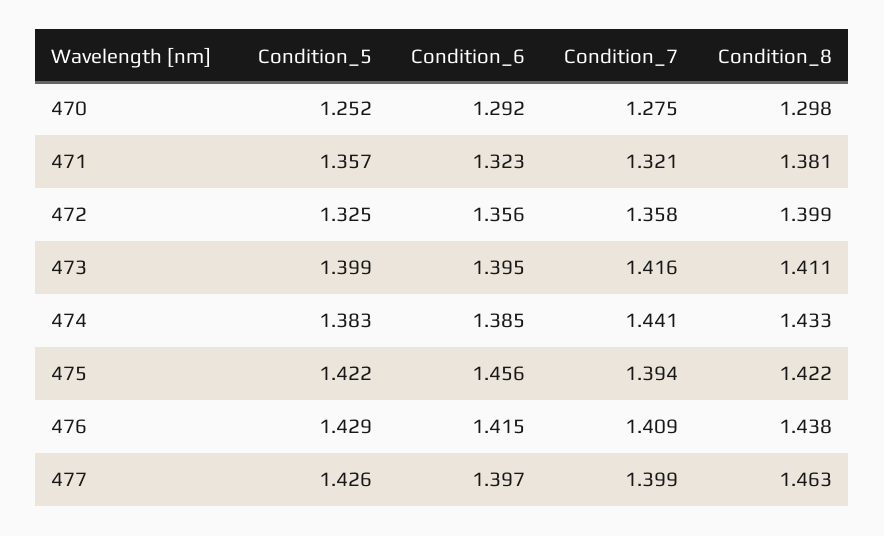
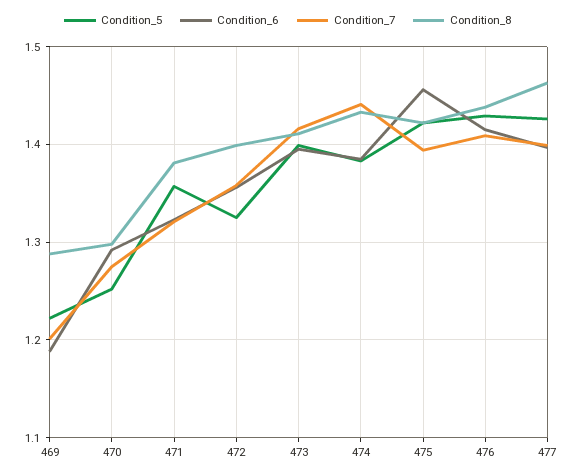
  {
    "Condition_5": {
      "470": 1.252,
      "471": 1.357,
      "472": 1.325,
      "473": 1.399,
      "474": 1.383,
      "475": 1.422,
      "476": 1.429,
-     "477": 1.426
+     "477": 1.426,
+     "469": 1.22
    },
    "Condition_6": {
      "470": 1.292,
      "471": 1.323,
      "472": 1.356,
      "473": 1.395,
      "474": 1.385,
      "475": 1.456,
      "476": 1.415,
-     "477": 1.397
+     "477": 1.397,
+     "469": 1.19
    },
    "Condition_7": {
      "470": 1.275,
      "471": 1.321,
      "472": 1.358,
      "473": 1.416,
      "474": 1.441,
      "475": 1.394,
      "476": 1.409,
-     "477": 1.399
+     "477": 1.399,
+     "469": 1.2
    },
    "Condition_8": {
      "470": 1.298,
      "471": 1.381,
      "472": 1.399,
      "473": 1.411,
      "474": 1.433,
      "475": 1.422,
      "476": 1.438,
-     "477": 1.463
+     "477": 1.463,
+     "469": 1.29
    }
  }

